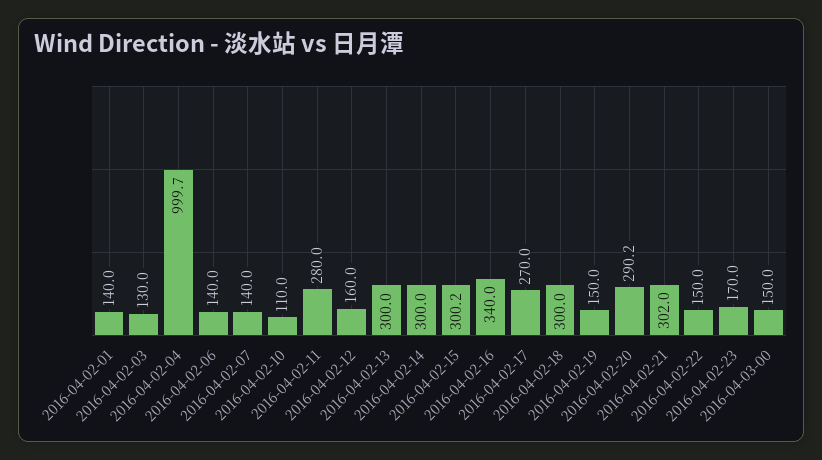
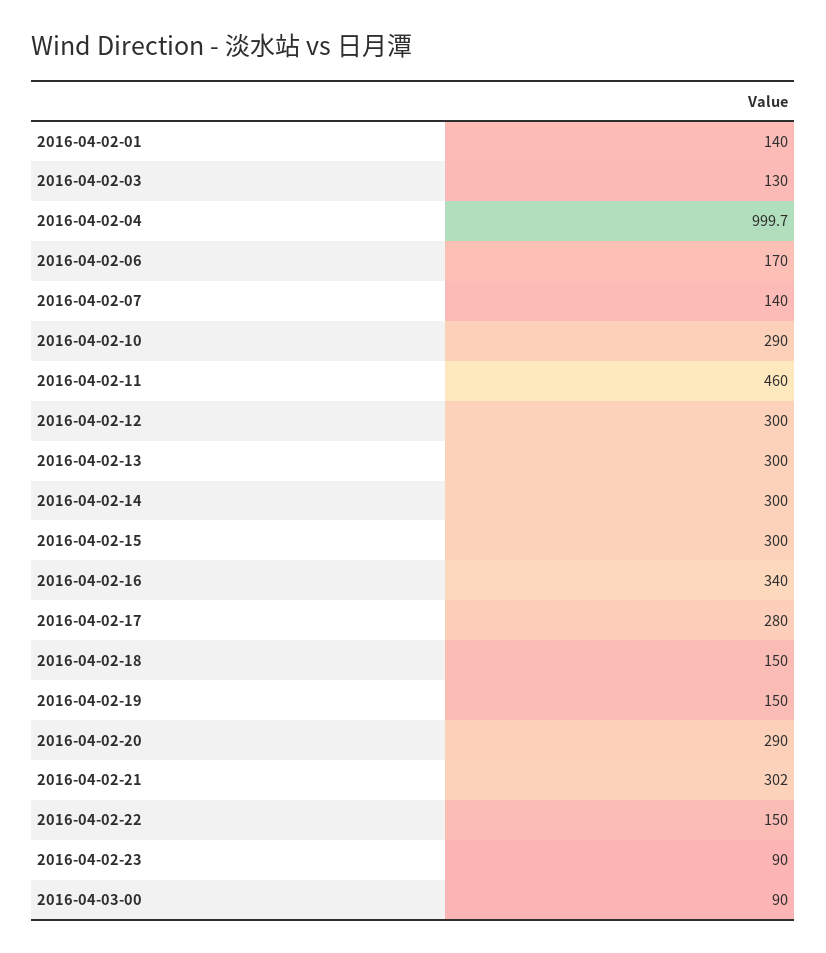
  {
    "2016-04-02-01": 140,
    "2016-04-02-03": 130,
    "2016-04-02-04": 999.7,
-   "2016-04-02-06": 140,
+   "2016-04-02-06": 170,
    "2016-04-02-07": 140,
-   "2016-04-02-10": 110,
+   "2016-04-02-10": 290,
-   "2016-04-02-11": 280,
+   "2016-04-02-11": 460,
-   "2016-04-02-12": 160,
+   "2016-04-02-12": 300,
    "2016-04-02-13": 300,
    "2016-04-02-14": 300,
-   "2016-04-02-15": 300.2,
+   "2016-04-02-15": 300,
    "2016-04-02-16": 340,
-   "2016-04-02-17": 270,
+   "2016-04-02-17": 280,
-   "2016-04-02-18": 300,
+   "2016-04-02-18": 150,
    "2016-04-02-19": 150,
-   "2016-04-02-20": 290.2,
+   "2016-04-02-20": 290,
    "2016-04-02-21": 302,
    "2016-04-02-22": 150,
-   "2016-04-02-23": 170,
+   "2016-04-02-23": 90,
-   "2016-04-03-00": 150
+   "2016-04-03-00": 90
  }

